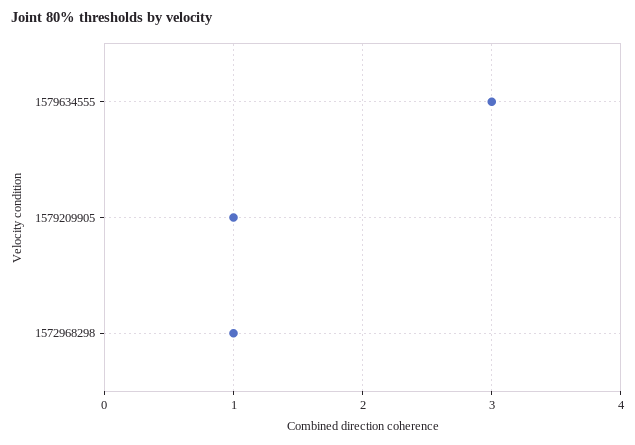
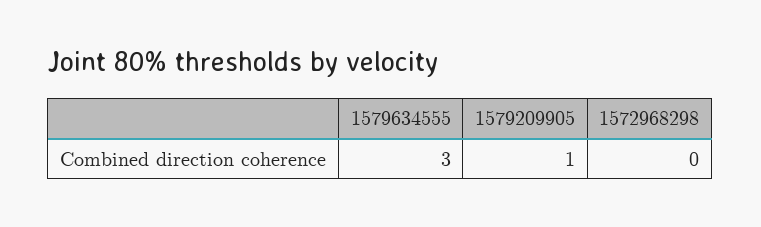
  {
    "1579634555": 3,
    "1579209905": 1,
-   "1572968298": 1
+   "1572968298": 0
  }

